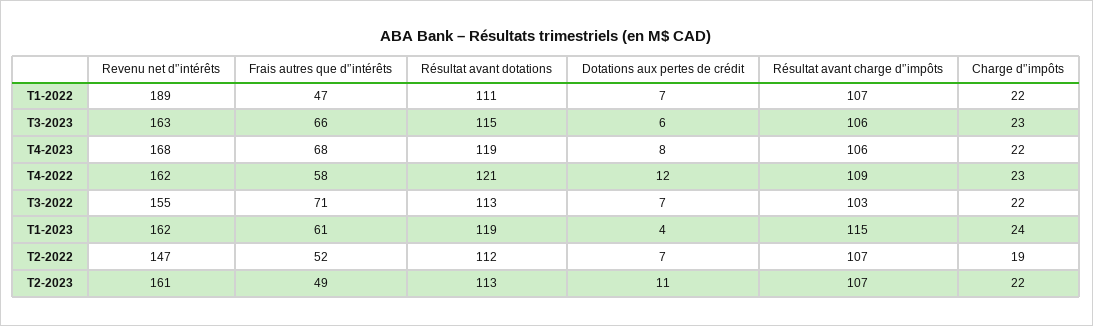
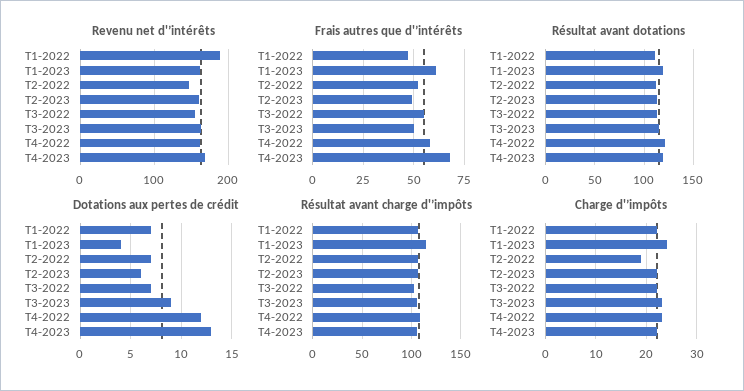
  {
    "Revenu net d'’intérêts": {
      "T1-2022": 189,
      "T3-2023": 163,
      "T4-2023": 168,
      "T4-2022": 162,
      "T3-2022": 155,
      "T1-2023": 162,
      "T2-2022": 147,
      "T2-2023": 161
    },
    "Frais autres que d'’intérêts": {
      "T1-2022": 47,
-     "T3-2023": 66,
+     "T3-2023": 50,
      "T4-2023": 68,
      "T4-2022": 58,
-     "T3-2022": 71,
+     "T3-2022": 55,
      "T1-2023": 61,
      "T2-2022": 52,
      "T2-2023": 49
    },
    "Résultat avant dotations": {
      "T1-2022": 111,
      "T3-2023": 115,
      "T4-2023": 119,
      "T4-2022": 121,
      "T3-2022": 113,
      "T1-2023": 119,
      "T2-2022": 112,
      "T2-2023": 113
    },
    "Dotations aux pertes de crédit": {
      "T1-2022": 7,
-     "T3-2023": 6,
+     "T3-2023": 9,
-     "T4-2023": 8,
+     "T4-2023": 13,
      "T4-2022": 12,
      "T3-2022": 7,
      "T1-2023": 4,
      "T2-2022": 7,
-     "T2-2023": 11
+     "T2-2023": 6
    },
    "Résultat avant charge d'’impôts": {
      "T1-2022": 107,
      "T3-2023": 106,
      "T4-2023": 106,
      "T4-2022": 109,
      "T3-2022": 103,
      "T1-2023": 115,
      "T2-2022": 107,
      "T2-2023": 107
    },
    "Charge d'’impôts": {
      "T1-2022": 22,
      "T3-2023": 23,
      "T4-2023": 22,
      "T4-2022": 23,
      "T3-2022": 22,
      "T1-2023": 24,
      "T2-2022": 19,
      "T2-2023": 22
    }
  }

